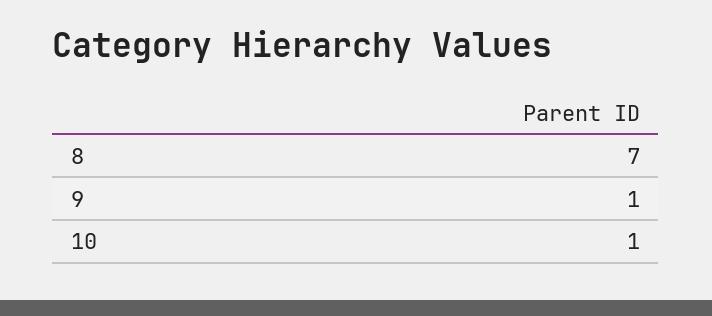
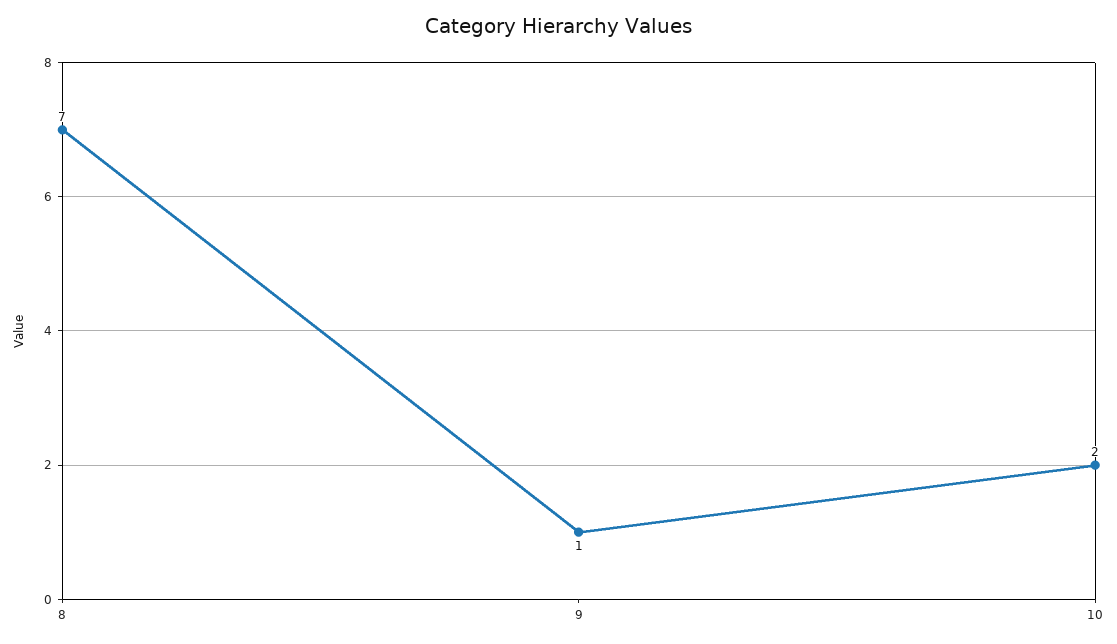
  {
    "8": 7,
    "9": 1,
-   "10": 1
+   "10": 2
  }

